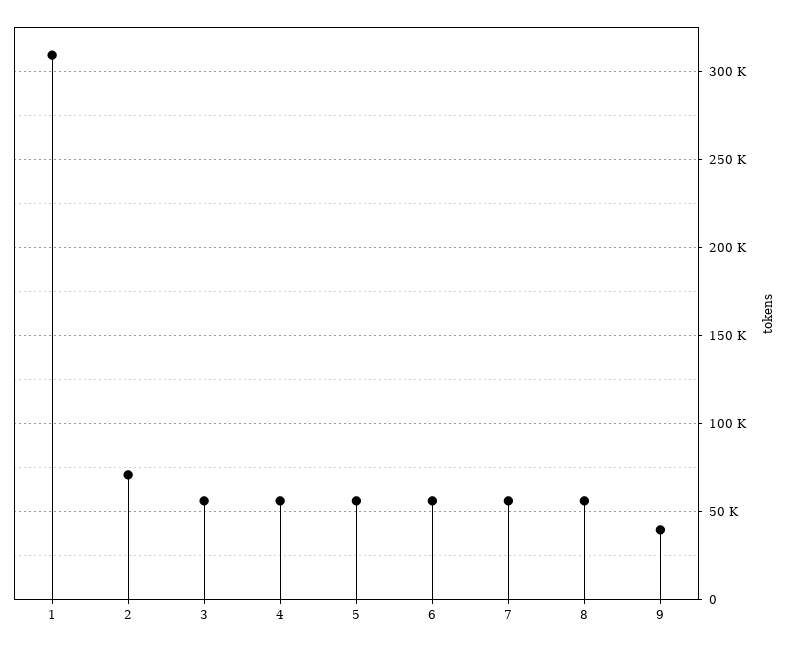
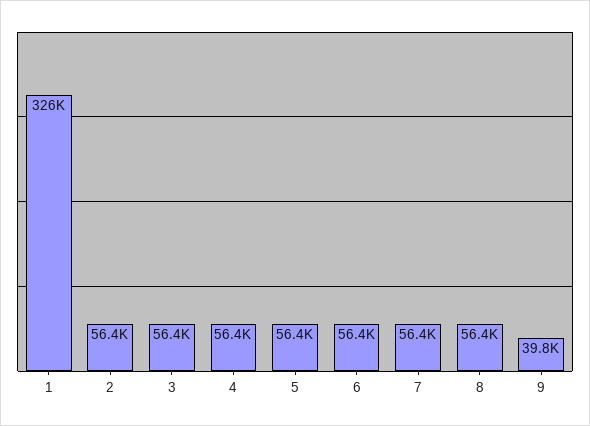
  {
-   "1": 310000,
+   "1": 326000,
-   "2": 70000,
+   "2": 56400,
    "3": 56400,
    "4": 56400,
    "5": 56400,
    "6": 56400,
    "7": 56400,
    "8": 56400,
    "9": 39800
  }

